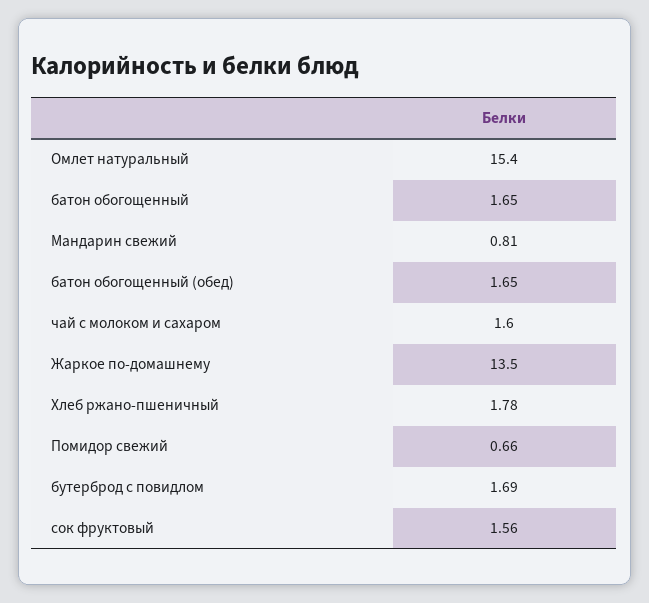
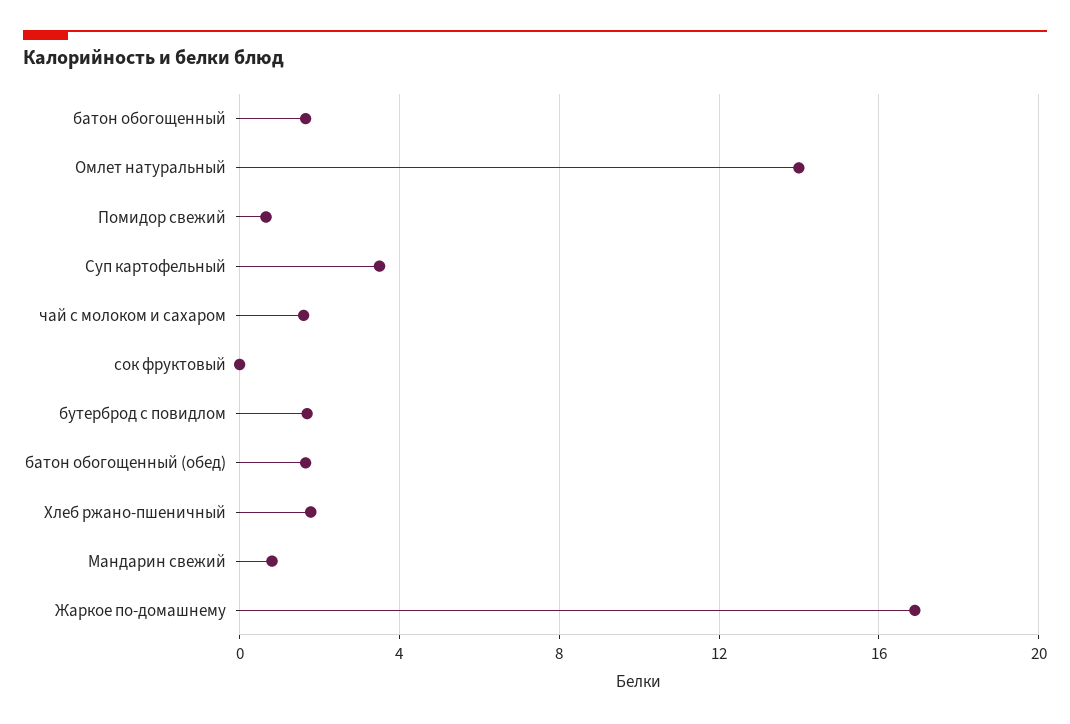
  {
-   "Омлет натуральный": 15.4,
+   "Омлет натуральный": 14,
    "батон обогощенный": 1.65,
    "Мандарин свежий": 0.81,
    "батон обогощенный (обед)": 1.65,
    "чай с молоком и сахаром": 1.6,
-   "Жаркое по-домашнему": 13.5,
+   "Жаркое по-домашнему": 17,
    "Хлеб ржано-пшеничный": 1.78,
    "Помидор свежий": 0.66,
    "бутерброд с повидлом": 1.69,
-   "сок фруктовый": 1.56
+   "сок фруктовый": 0,
+   "Суп картофельный": 3.5
  }

